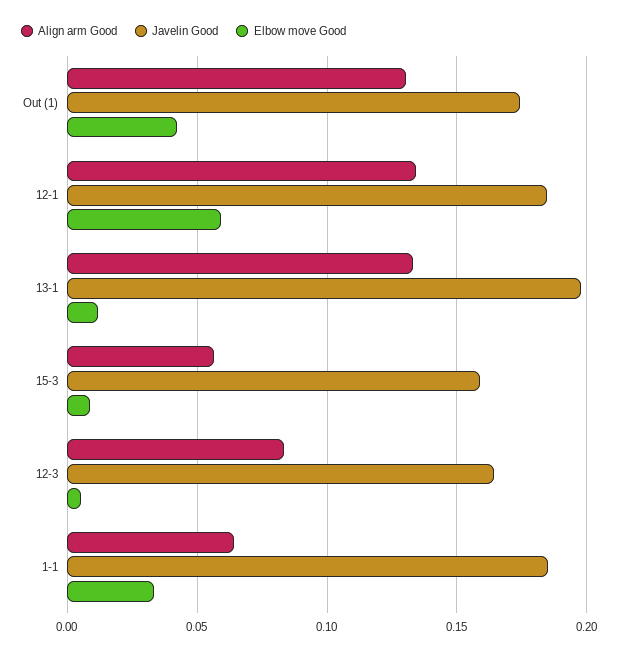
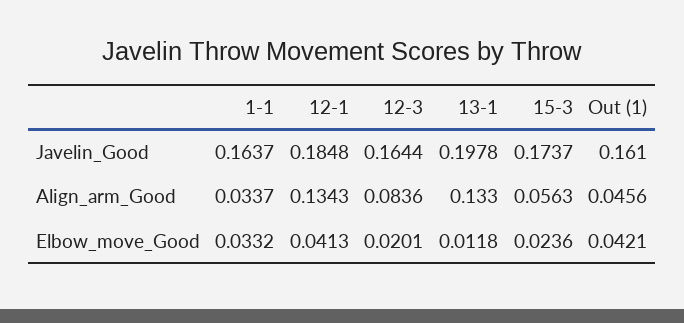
  {
    "Align arm Good": {
-     "Out (1)": 0.13,
+     "Out (1)": 0.0456,
      "12-1": 0.1343,
      "13-1": 0.133,
      "15-3": 0.0563,
      "12-3": 0.0836,
-     "1-1": 0.065
+     "1-1": 0.0337
    },
    "Javelin Good": {
-     "Out (1)": 0.175,
+     "Out (1)": 0.161,
      "12-1": 0.1848,
      "13-1": 0.1978,
-     "15-3": 0.16,
+     "15-3": 0.1737,
      "12-3": 0.1644,
-     "1-1": 0.185
+     "1-1": 0.1637
    },
    "Elbow move Good": {
      "Out (1)": 0.0421,
-     "12-1": 0.06,
+     "12-1": 0.0413,
      "13-1": 0.0118,
-     "15-3": 0.01,
+     "15-3": 0.0236,
-     "12-3": 0.005,
+     "12-3": 0.0201,
      "1-1": 0.0332
    }
  }

